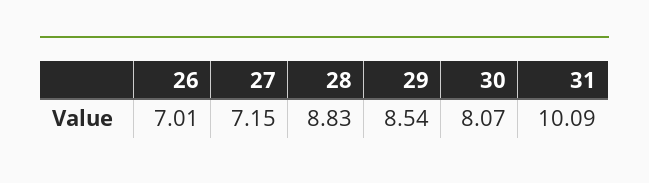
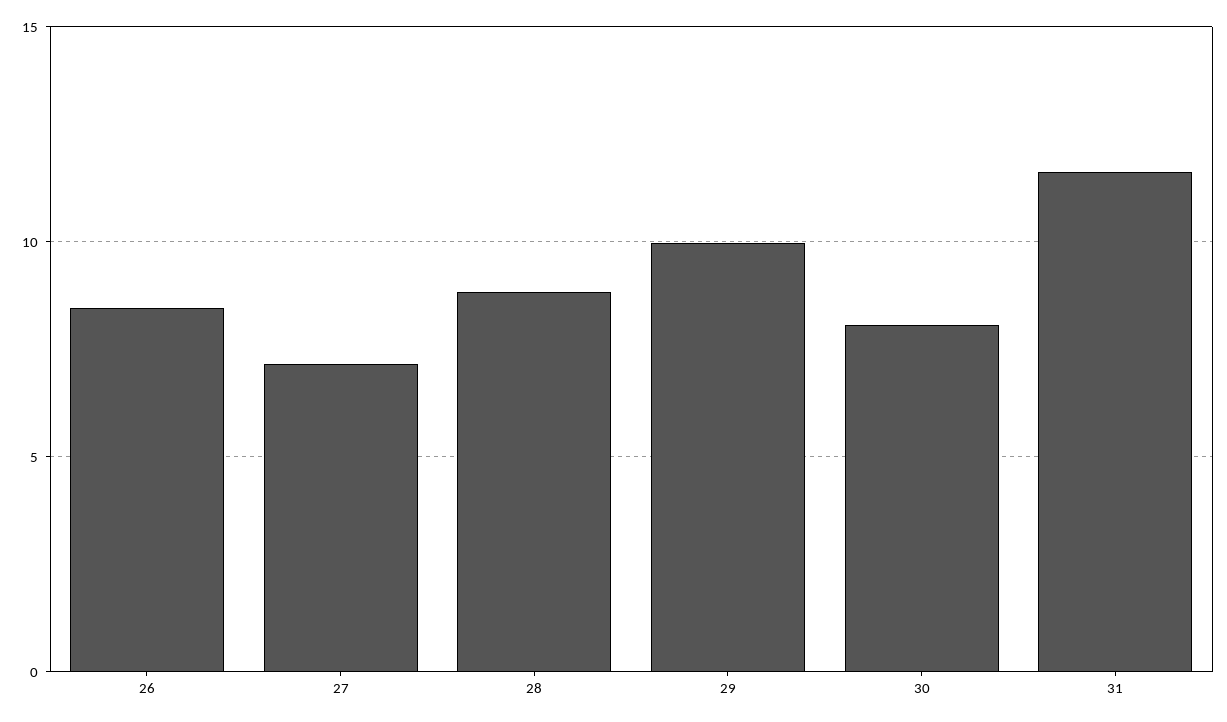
  {
-   "26": 7.01,
+   "26": 8.5,
    "27": 7.15,
    "28": 8.83,
-   "29": 8.54,
+   "29": 10,
    "30": 8.07,
-   "31": 10.09
+   "31": 11.5
  }

